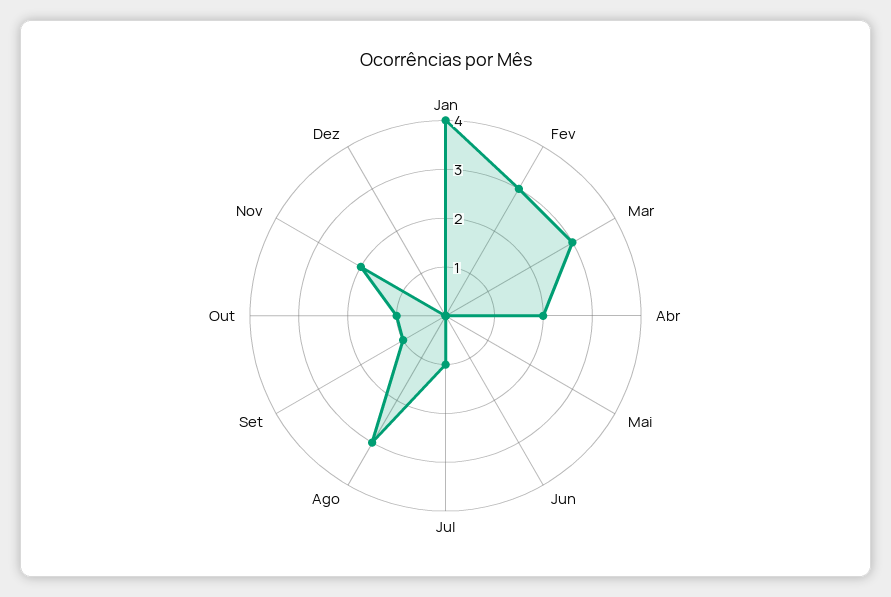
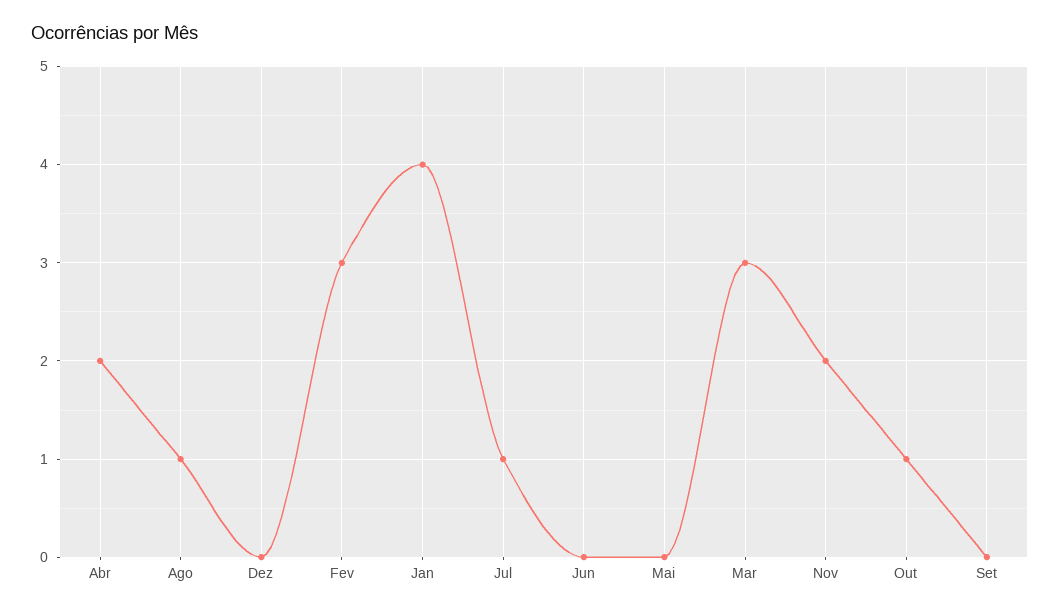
  {
    "Jan": 4,
    "Fev": 3,
    "Mar": 3,
    "Abr": 2,
    "Mai": 0,
    "Jun": 0,
    "Jul": 1,
-   "Ago": 3,
+   "Ago": 1,
-   "Set": 1,
+   "Set": 0,
    "Out": 1,
    "Nov": 2,
    "Dez": 0
  }

